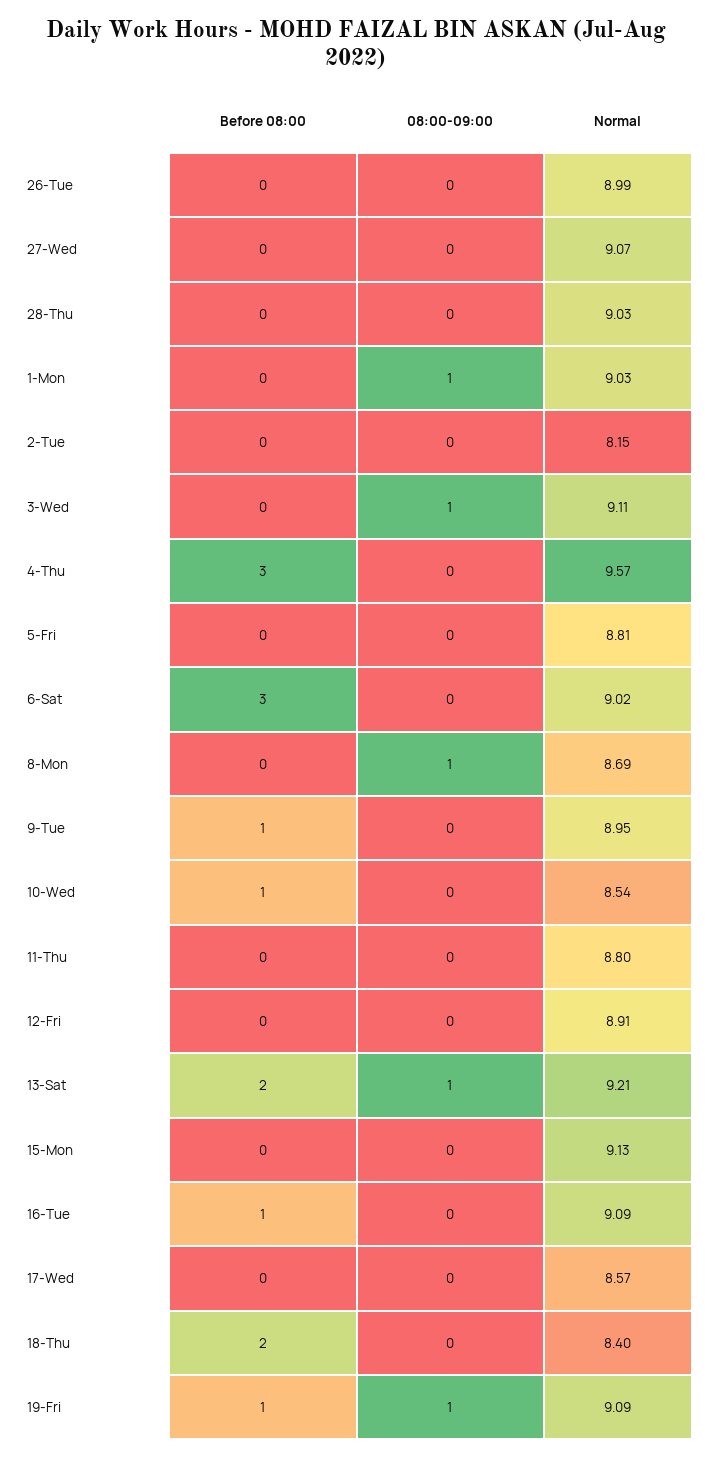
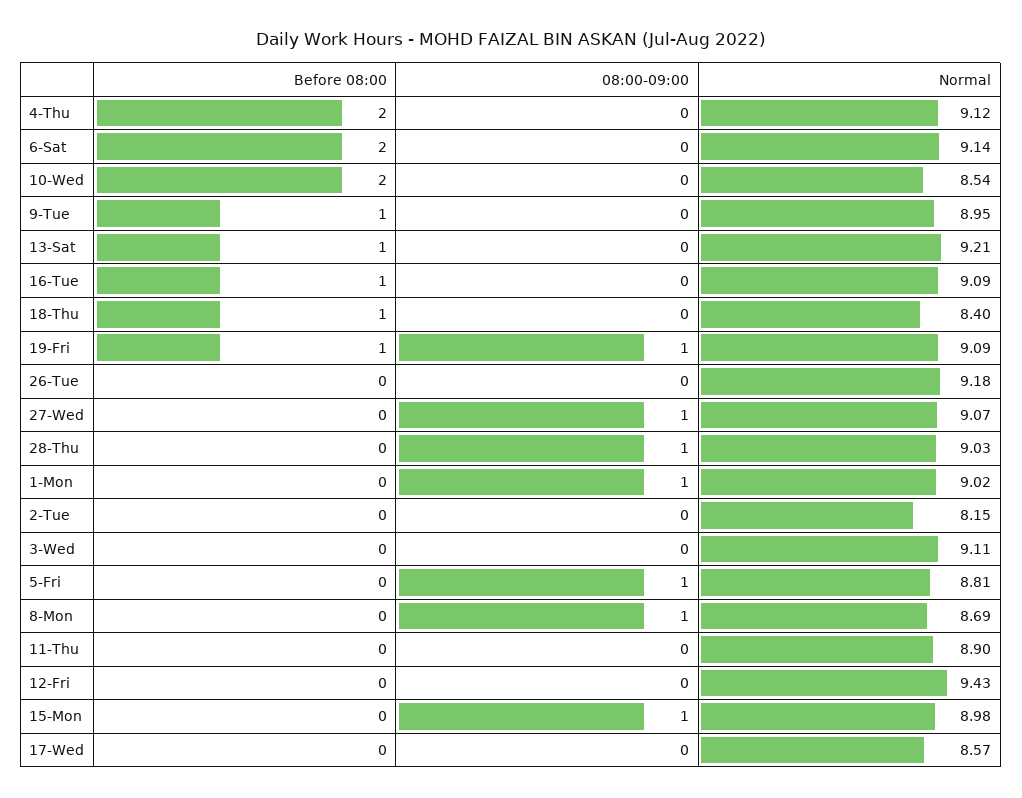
  {
    "Before 08:00": {
      "26-Tue": 0,
      "27-Wed": 0,
      "28-Thu": 0,
      "1-Mon": 0,
      "2-Tue": 0,
      "3-Wed": 0,
-     "4-Thu": 3,
+     "4-Thu": 2,
      "5-Fri": 0,
-     "6-Sat": 3,
+     "6-Sat": 2,
      "8-Mon": 0,
      "9-Tue": 1,
-     "10-Wed": 1,
+     "10-Wed": 2,
      "11-Thu": 0,
      "12-Fri": 0,
-     "13-Sat": 2,
+     "13-Sat": 1,
      "15-Mon": 0,
      "16-Tue": 1,
      "17-Wed": 0,
-     "18-Thu": 2,
+     "18-Thu": 1,
      "19-Fri": 1
    },
    "08:00-09:00": {
      "26-Tue": 0,
-     "27-Wed": 0,
+     "27-Wed": 1,
-     "28-Thu": 0,
+     "28-Thu": 1,
      "1-Mon": 1,
      "2-Tue": 0,
-     "3-Wed": 1,
+     "3-Wed": 0,
      "4-Thu": 0,
-     "5-Fri": 0,
+     "5-Fri": 1,
      "6-Sat": 0,
      "8-Mon": 1,
      "9-Tue": 0,
      "10-Wed": 0,
      "11-Thu": 0,
      "12-Fri": 0,
-     "13-Sat": 1,
+     "13-Sat": 0,
-     "15-Mon": 0,
+     "15-Mon": 1,
      "16-Tue": 0,
      "17-Wed": 0,
      "18-Thu": 0,
      "19-Fri": 1
    },
    "Normal": {
-     "26-Tue": 8.99,
+     "26-Tue": 9.18,
      "27-Wed": 9.07,
      "28-Thu": 9.03,
-     "1-Mon": 9.03,
+     "1-Mon": 9.02,
      "2-Tue": 8.15,
      "3-Wed": 9.11,
-     "4-Thu": 9.57,
+     "4-Thu": 9.12,
      "5-Fri": 8.81,
-     "6-Sat": 9.02,
+     "6-Sat": 9.14,
      "8-Mon": 8.69,
      "9-Tue": 8.95,
      "10-Wed": 8.54,
-     "11-Thu": 8.8,
+     "11-Thu": 8.9,
-     "12-Fri": 8.91,
+     "12-Fri": 9.43,
      "13-Sat": 9.21,
-     "15-Mon": 9.13,
+     "15-Mon": 8.98,
      "16-Tue": 9.09,
      "17-Wed": 8.57,
      "18-Thu": 8.4,
      "19-Fri": 9.09
    }
  }

